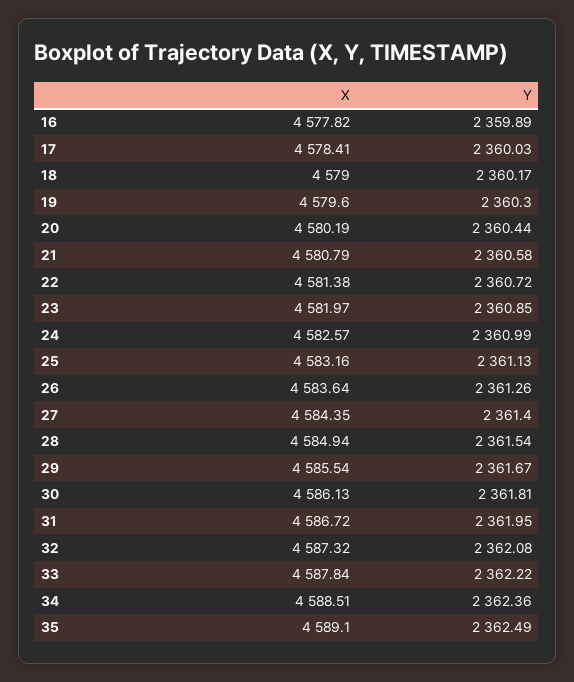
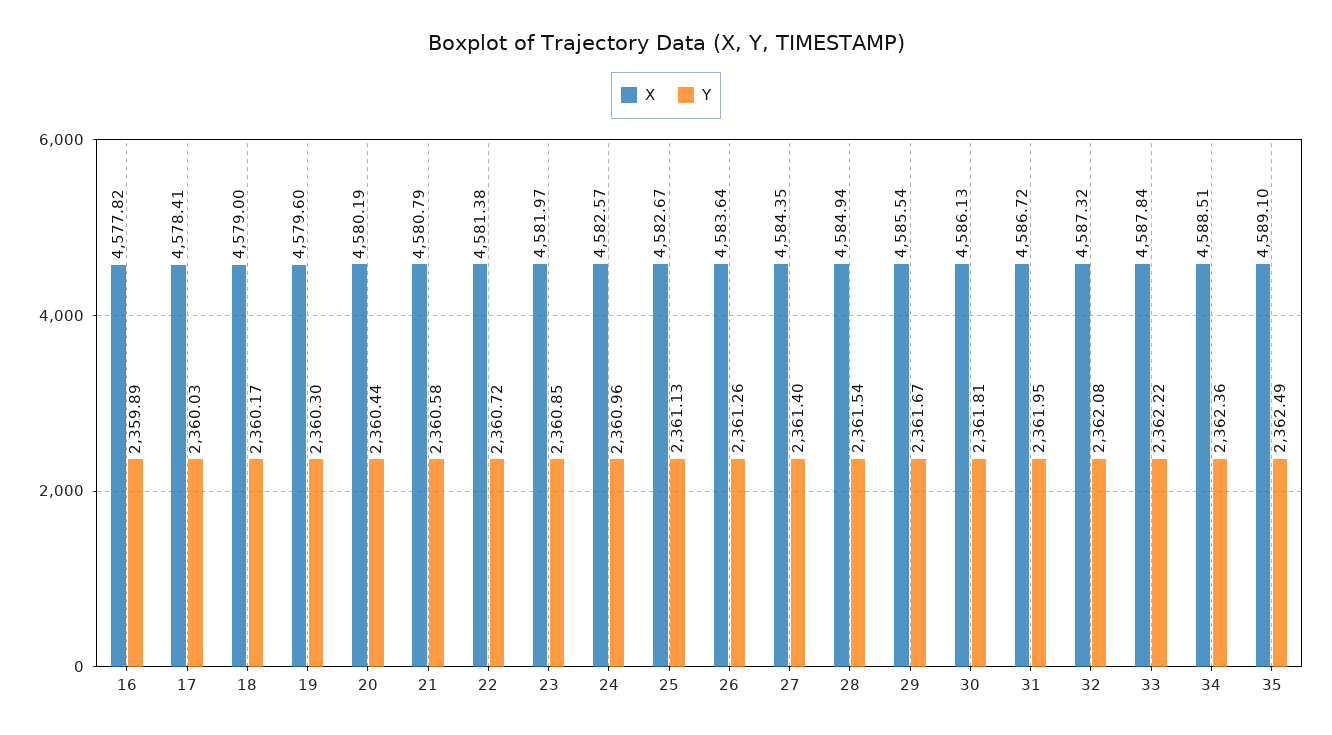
  {
    "X": {
      "16": 4577.82,
      "17": 4578.41,
      "18": 4579,
      "19": 4579.6,
      "20": 4580.19,
      "21": 4580.79,
      "22": 4581.38,
      "23": 4581.97,
      "24": 4582.57,
-     "25": 4583.16,
+     "25": 4582.67,
      "26": 4583.64,
      "27": 4584.35,
      "28": 4584.94,
      "29": 4585.54,
      "30": 4586.13,
      "31": 4586.72,
      "32": 4587.32,
      "33": 4587.84,
      "34": 4588.51,
      "35": 4589.1
    },
    "Y": {
      "16": 2359.89,
      "17": 2360.03,
      "18": 2360.17,
      "19": 2360.3,
      "20": 2360.44,
      "21": 2360.58,
      "22": 2360.72,
      "23": 2360.85,
-     "24": 2360.99,
+     "24": 2360.96,
      "25": 2361.13,
      "26": 2361.26,
      "27": 2361.4,
      "28": 2361.54,
      "29": 2361.67,
      "30": 2361.81,
      "31": 2361.95,
      "32": 2362.08,
      "33": 2362.22,
      "34": 2362.36,
      "35": 2362.49
    }
  }

